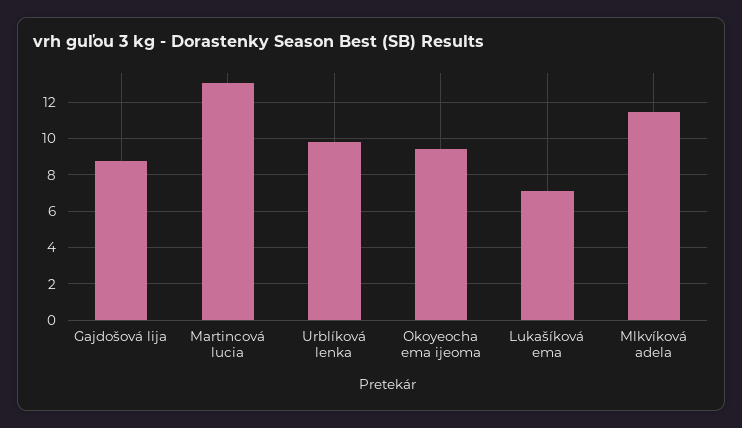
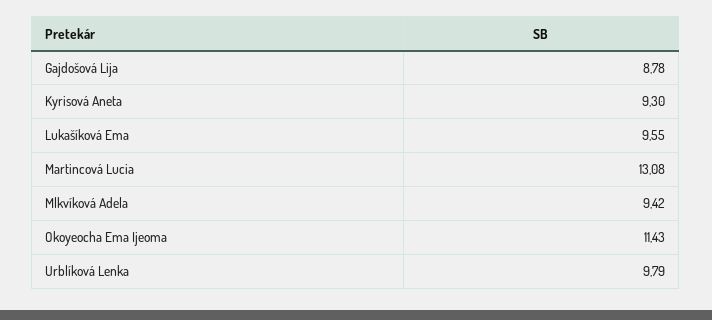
  {
    "Gajdošová lija": 8.78,
    "Martincová lucia": 13.08,
    "Urblíková lenka": 9.79,
-   "Okoyeocha ema ijeoma": 9.5,
+   "Okoyeocha ema ijeoma": 11.43,
-   "Lukašíková ema": 7,
+   "Lukašíková ema": 9.55,
-   "Mlkvíková adela": 11.5
+   "Mlkvíková adela": 9.42,
+   "Kyrisová Aneta": 9.3
  }

